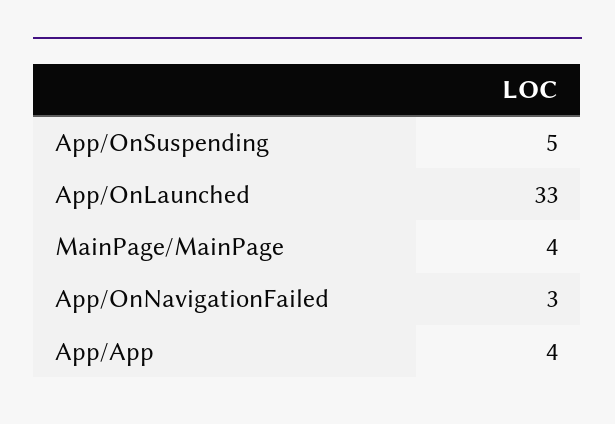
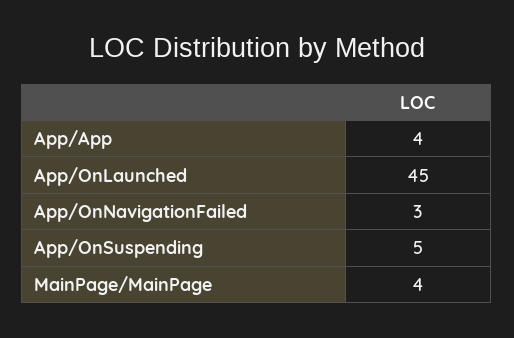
  {
    "App/OnSuspending": 5,
-   "App/OnLaunched": 33,
+   "App/OnLaunched": 45,
    "MainPage/MainPage": 4,
    "App/OnNavigationFailed": 3,
    "App/App": 4
  }

